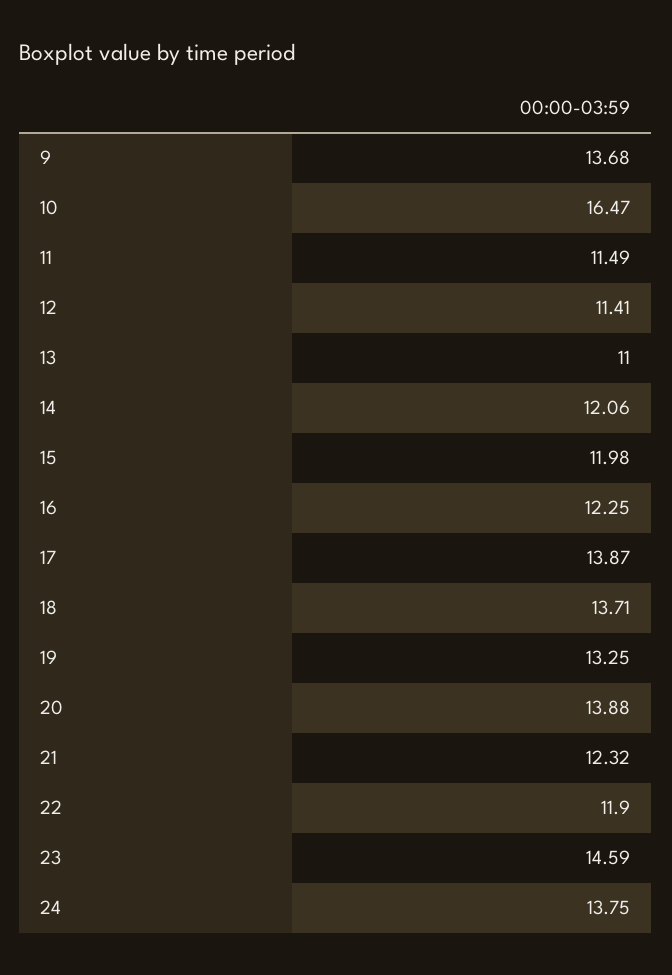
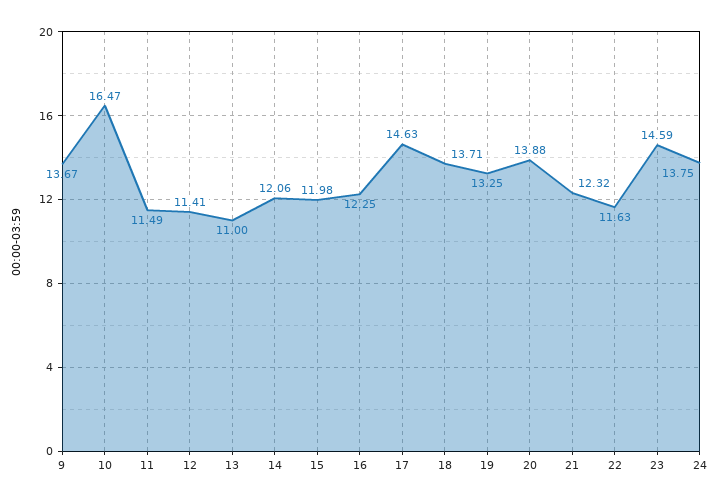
  {
-   "9": 13.68,
+   "9": 13.67,
    "10": 16.47,
    "11": 11.49,
    "12": 11.41,
    "13": 11,
    "14": 12.06,
    "15": 11.98,
    "16": 12.25,
-   "17": 13.87,
+   "17": 14.63,
    "18": 13.71,
    "19": 13.25,
    "20": 13.88,
    "21": 12.32,
-   "22": 11.9,
+   "22": 11.63,
    "23": 14.59,
    "24": 13.75
  }

